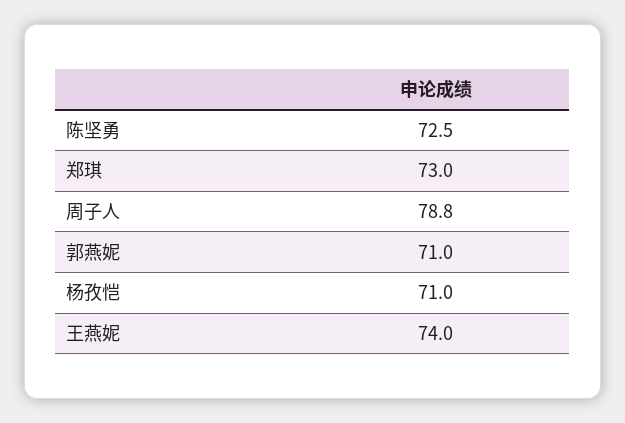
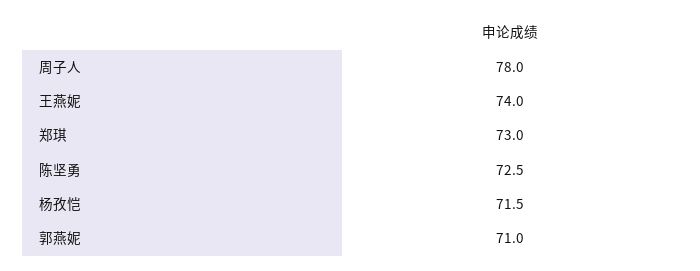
  {
    "陈坚勇": 72.5,
    "郑琪": 73,
-   "周子人": 78.8,
+   "周子人": 78,
    "郭燕妮": 71,
-   "杨孜恺": 71,
+   "杨孜恺": 71.5,
    "王燕妮": 74
  }

